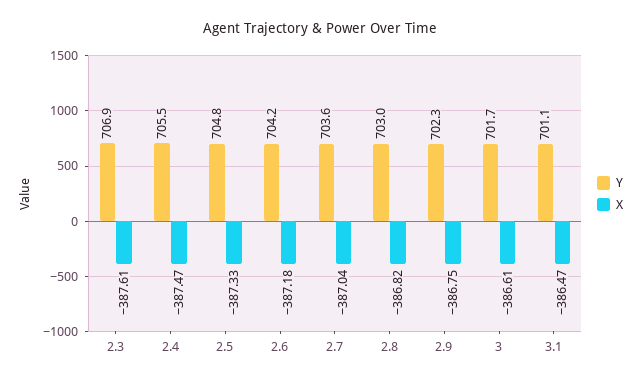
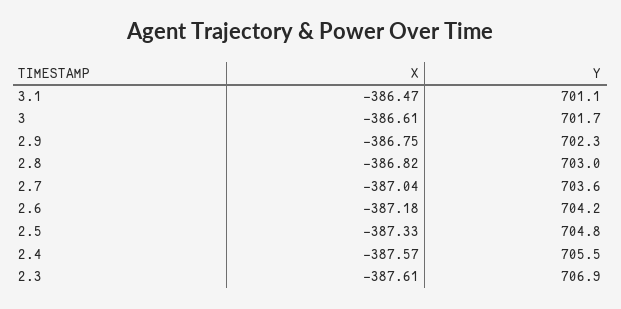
  {
    "Y": {
      "2.3": 706.9,
      "2.4": 705.5,
      "2.5": 704.8,
      "2.6": 704.2,
      "2.7": 703.6,
      "2.8": 703,
      "2.9": 702.3,
      "3": 701.7,
      "3.1": 701.1
    },
    "X": {
      "2.3": -387.61,
-     "2.4": -387.47,
+     "2.4": -387.57,
      "2.5": -387.33,
      "2.6": -387.18,
      "2.7": -387.04,
      "2.8": -386.82,
      "2.9": -386.75,
      "3": -386.61,
      "3.1": -386.47
    }
  }

